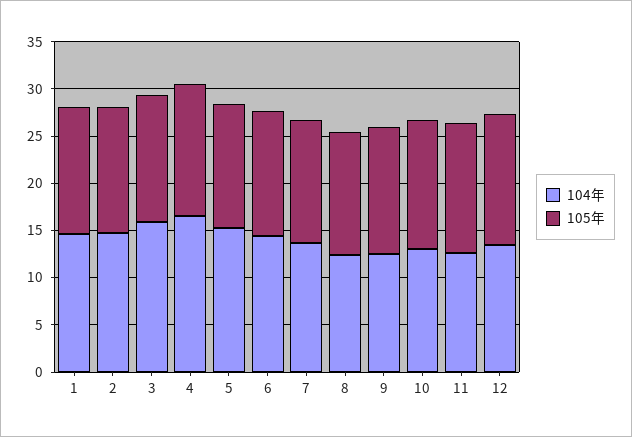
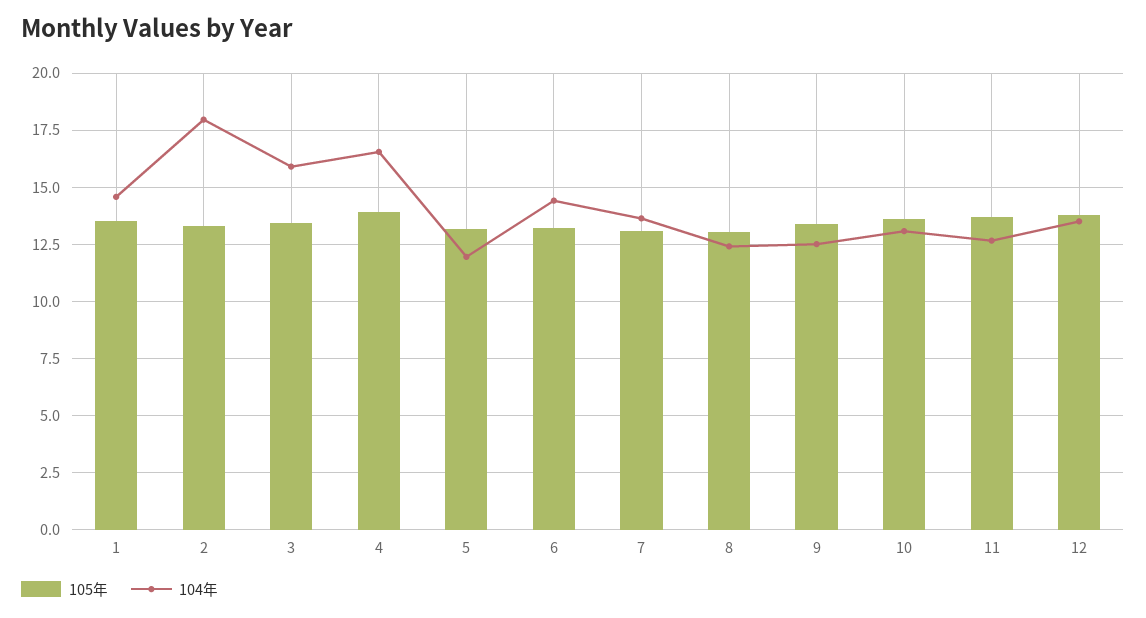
  {
    "104年": {
      "1": 14.5,
-     "2": 15,
+     "2": 18,
      "3": 16,
      "4": 16.5,
-     "5": 15,
+     "5": 12,
      "6": 14.5,
      "7": 13.5,
      "8": 12.5,
      "9": 12.5,
      "10": 13,
      "11": 12.5,
      "12": 13.5
    },
    "105年": {
      "1": 13.5,
      "2": 13.5,
      "3": 13.5,
      "4": 14,
      "5": 13,
      "6": 13,
      "7": 13,
      "8": 13,
      "9": 13.5,
      "10": 13.5,
      "11": 13.5,
      "12": 14
    }
  }

